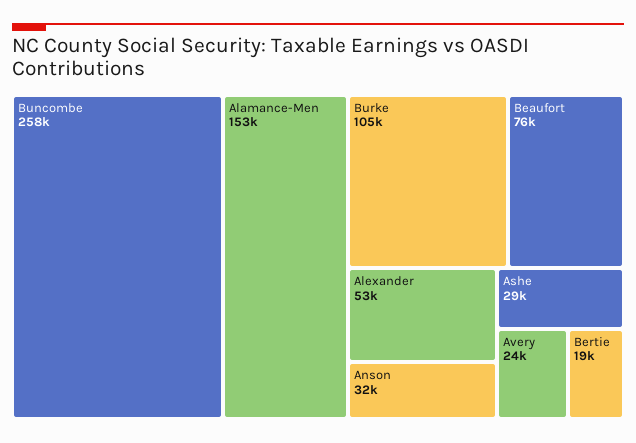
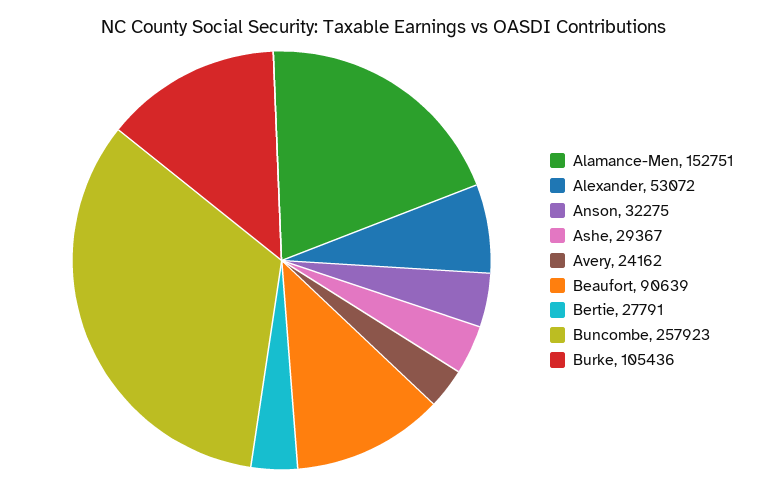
  {
    "Buncombe": 257923,
    "Alamance-Men": 152751,
    "Burke": 105436,
-   "Beaufort": 76000,
+   "Beaufort": 90639,
    "Alexander": 53072,
    "Anson": 32275,
    "Ashe": 29367,
    "Avery": 24162,
-   "Bertie": 19000
+   "Bertie": 27791
  }

